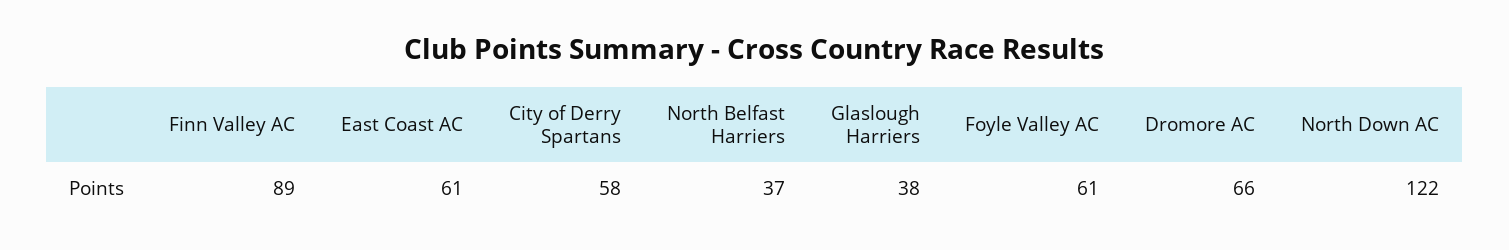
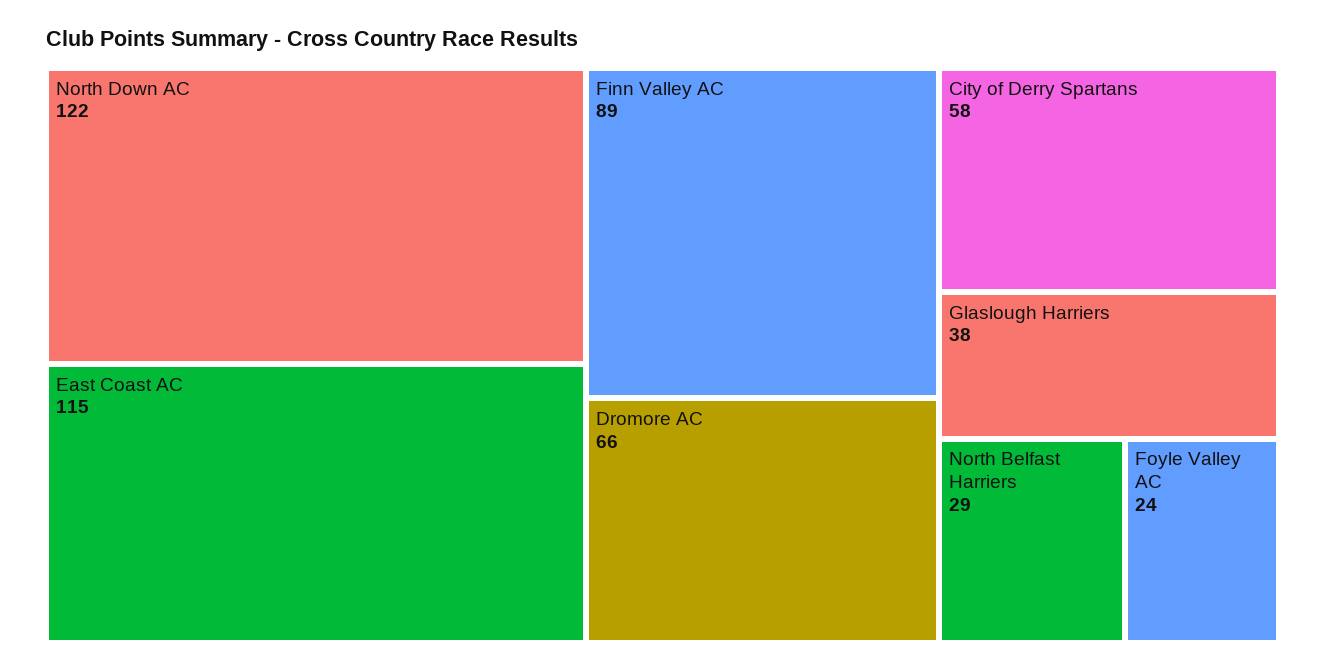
  {
    "Finn Valley AC": 89,
-   "East Coast AC": 61,
+   "East Coast AC": 115,
    "City of Derry Spartans": 58,
-   "North Belfast Harriers": 37,
+   "North Belfast Harriers": 29,
    "Glaslough Harriers": 38,
-   "Foyle Valley AC": 61,
+   "Foyle Valley AC": 24,
    "Dromore AC": 66,
    "North Down AC": 122
  }

